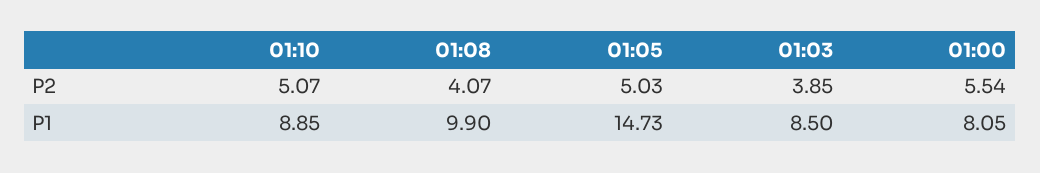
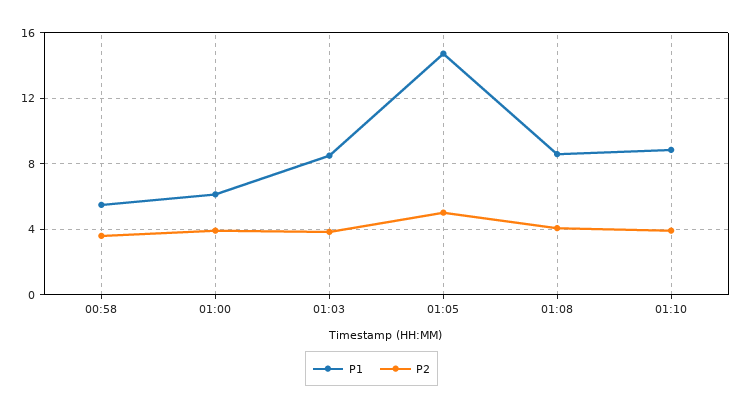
  {
    "P2": {
-     "01:10": 5.07,
+     "01:10": 4,
      "01:08": 4.07,
      "01:05": 5.03,
      "01:03": 3.85,
-     "01:00": 5.54
+     "01:00": 4,
+     "00:58": 3.5
    },
    "P1": {
      "01:10": 8.85,
-     "01:08": 9.9,
+     "01:08": 8.5,
      "01:05": 14.73,
      "01:03": 8.5,
-     "01:00": 8.05
+     "01:00": 6,
+     "00:58": 5.5
    }
  }

